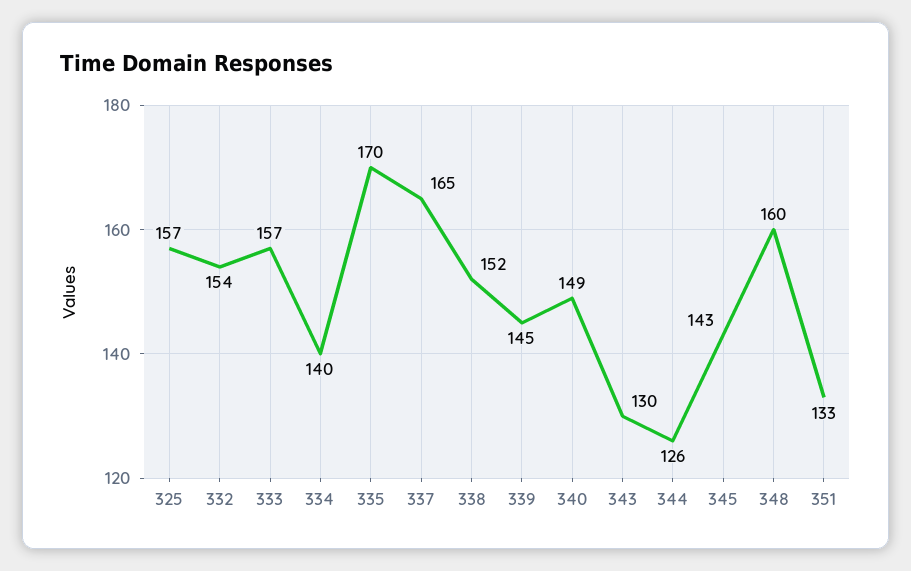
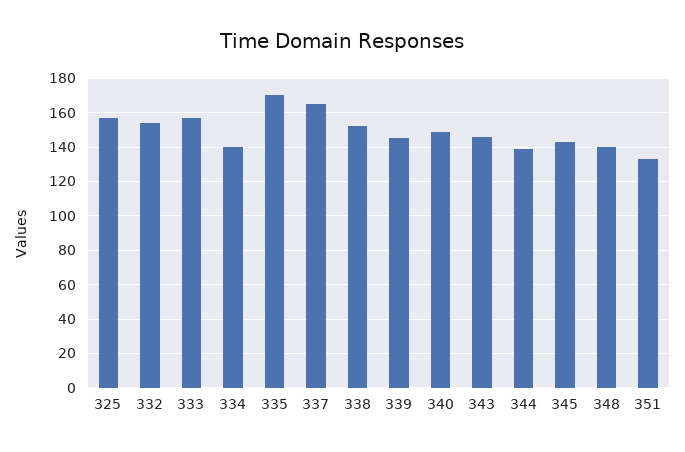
  {
    "325": 157,
    "332": 154,
    "333": 157,
    "334": 140,
    "335": 170,
    "337": 165,
    "338": 152,
    "339": 145,
    "340": 149,
-   "343": 130,
+   "343": 145,
-   "344": 126,
+   "344": 140,
    "345": 143,
-   "348": 160,
+   "348": 140,
    "351": 133
  }

